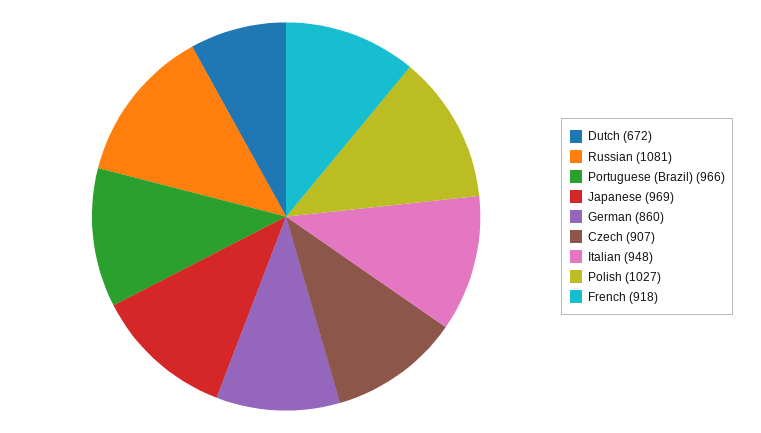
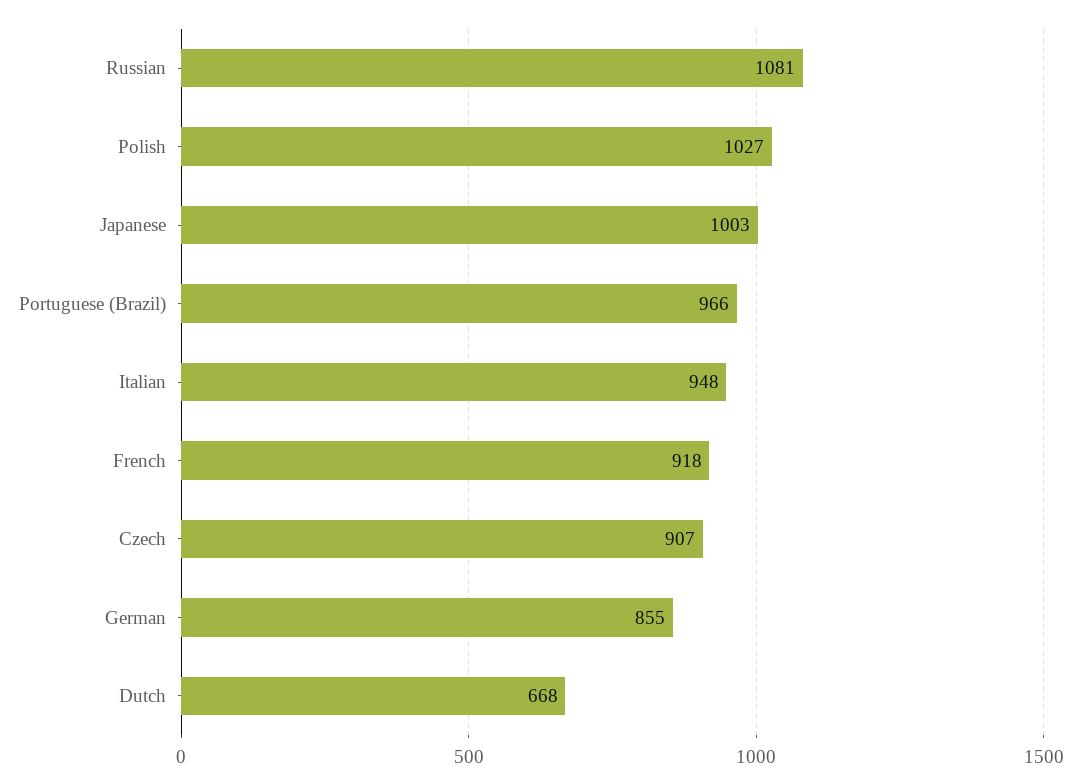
  {
-   "Dutch": 672,
+   "Dutch": 668,
    "Russian": 1081,
    "Portuguese (Brazil)": 966,
-   "Japanese": 969,
+   "Japanese": 1003,
-   "German": 860,
+   "German": 855,
    "Czech": 907,
    "Italian": 948,
    "Polish": 1027,
    "French": 918
  }

